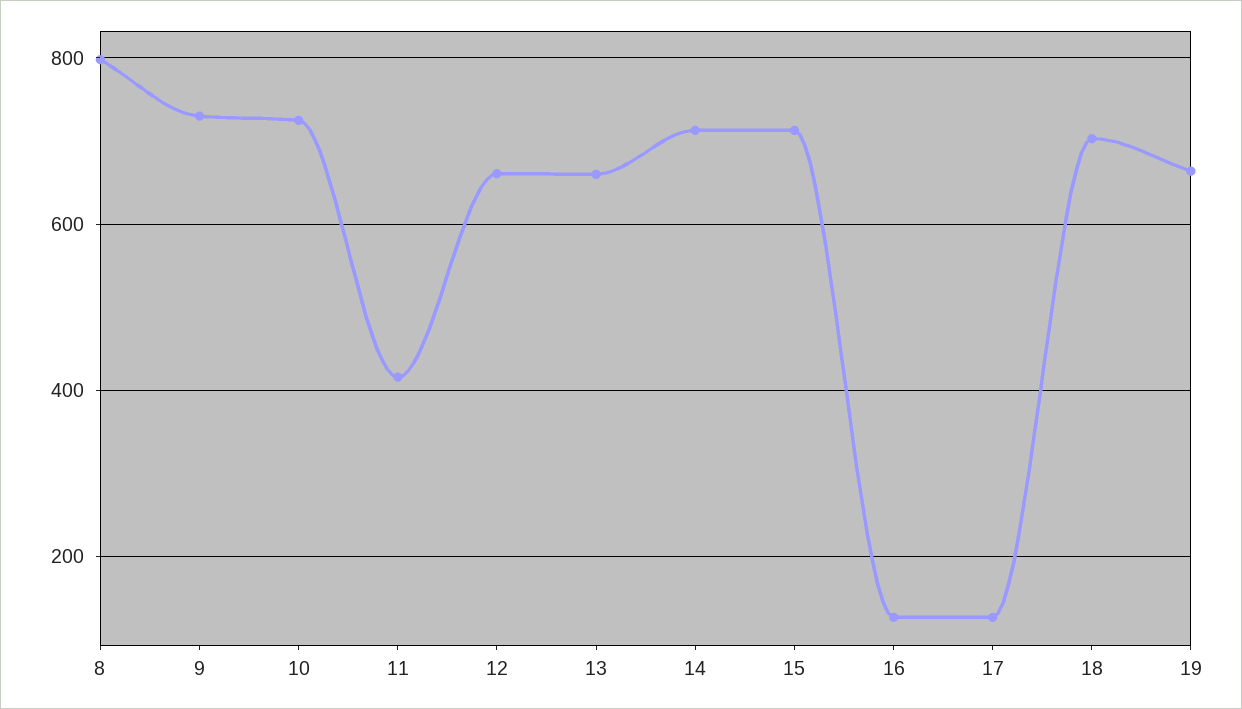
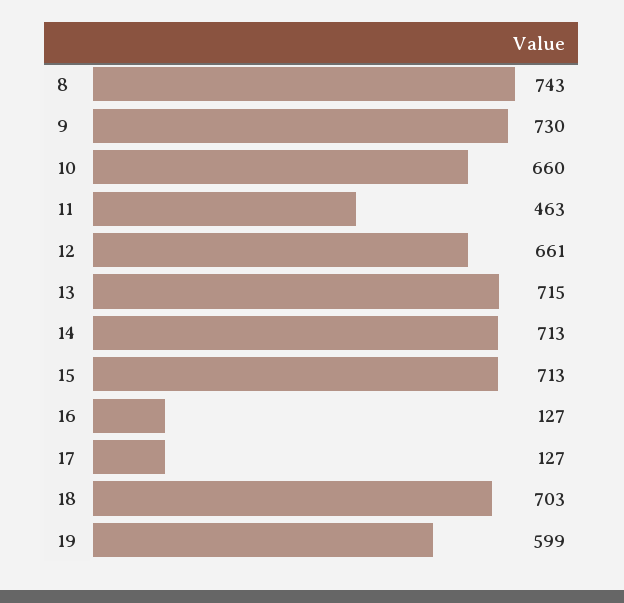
  {
-   "8": 800,
+   "8": 743,
    "9": 730,
-   "10": 720,
+   "10": 660,
-   "11": 420,
+   "11": 463,
    "12": 661,
-   "13": 660,
+   "13": 715,
    "14": 713,
    "15": 713,
    "16": 127,
    "17": 127,
    "18": 703,
-   "19": 660
+   "19": 599
  }

